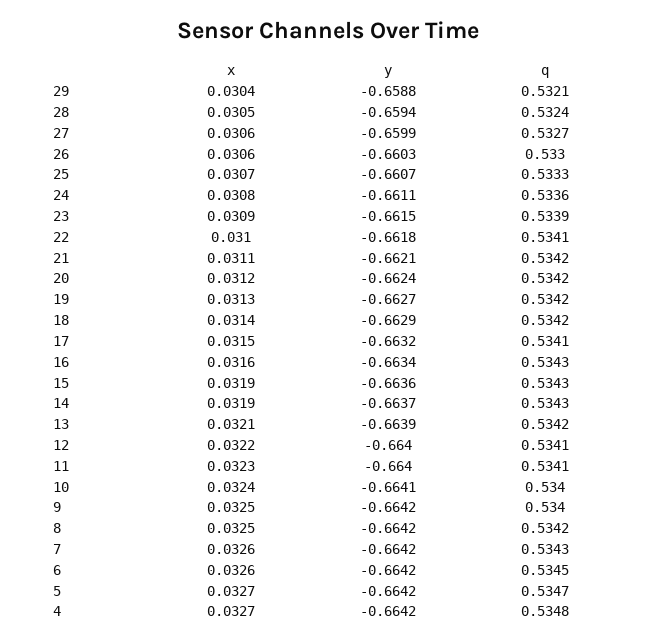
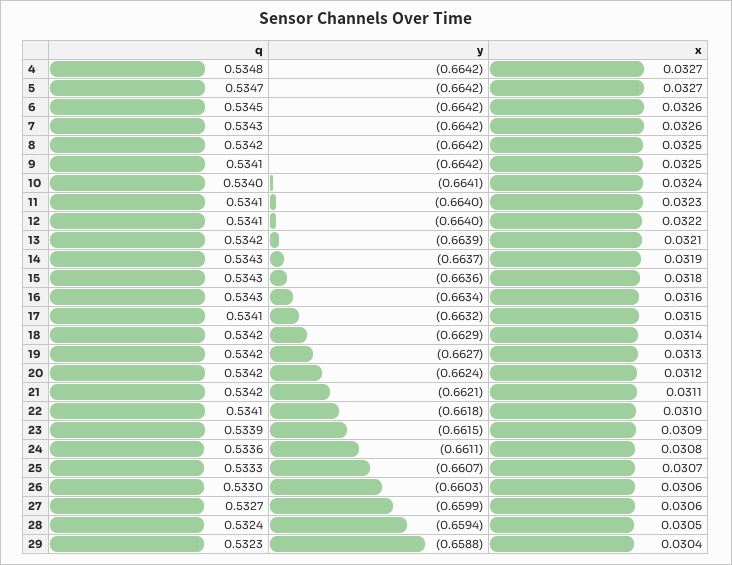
  {
    "x": {
      "29": 0.0304,
      "28": 0.0305,
      "27": 0.0306,
      "26": 0.0306,
      "25": 0.0307,
      "24": 0.0308,
      "23": 0.0309,
      "22": 0.031,
      "21": 0.0311,
      "20": 0.0312,
      "19": 0.0313,
      "18": 0.0314,
      "17": 0.0315,
      "16": 0.0316,
-     "15": 0.0319,
+     "15": 0.0318,
      "14": 0.0319,
      "13": 0.0321,
      "12": 0.0322,
      "11": 0.0323,
      "10": 0.0324,
      "9": 0.0325,
      "8": 0.0325,
      "7": 0.0326,
      "6": 0.0326,
      "5": 0.0327,
      "4": 0.0327
    },
    "y": {
      "29": -0.6588,
      "28": -0.6594,
      "27": -0.6599,
      "26": -0.6603,
      "25": -0.6607,
      "24": -0.6611,
      "23": -0.6615,
      "22": -0.6618,
      "21": -0.6621,
      "20": -0.6624,
      "19": -0.6627,
      "18": -0.6629,
      "17": -0.6632,
      "16": -0.6634,
      "15": -0.6636,
      "14": -0.6637,
      "13": -0.6639,
      "12": -0.664,
      "11": -0.664,
      "10": -0.6641,
      "9": -0.6642,
      "8": -0.6642,
      "7": -0.6642,
      "6": -0.6642,
      "5": -0.6642,
      "4": -0.6642
    },
    "q": {
-     "29": 0.5321,
+     "29": 0.5323,
      "28": 0.5324,
      "27": 0.5327,
      "26": 0.533,
      "25": 0.5333,
      "24": 0.5336,
      "23": 0.5339,
      "22": 0.5341,
      "21": 0.5342,
      "20": 0.5342,
      "19": 0.5342,
      "18": 0.5342,
      "17": 0.5341,
      "16": 0.5343,
      "15": 0.5343,
      "14": 0.5343,
      "13": 0.5342,
      "12": 0.5341,
      "11": 0.5341,
      "10": 0.534,
-     "9": 0.534,
+     "9": 0.5341,
      "8": 0.5342,
      "7": 0.5343,
      "6": 0.5345,
      "5": 0.5347,
      "4": 0.5348
    }
  }

